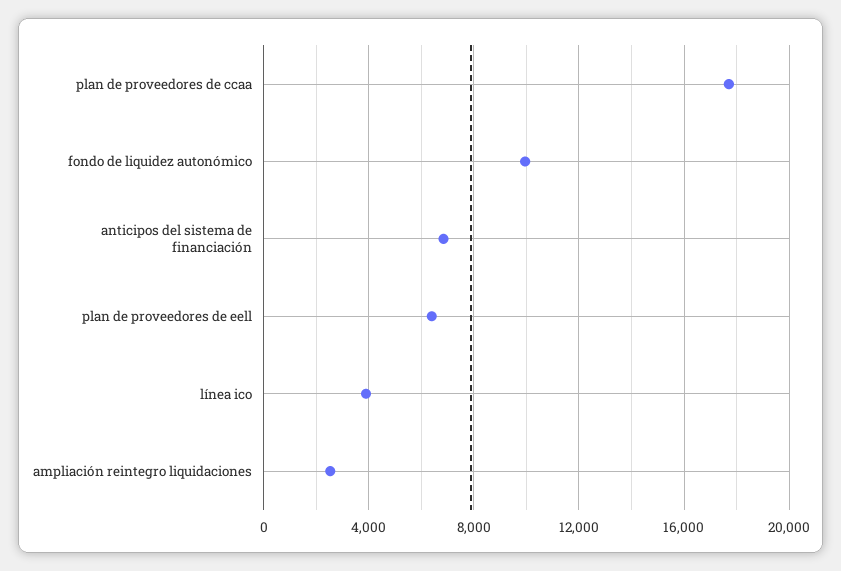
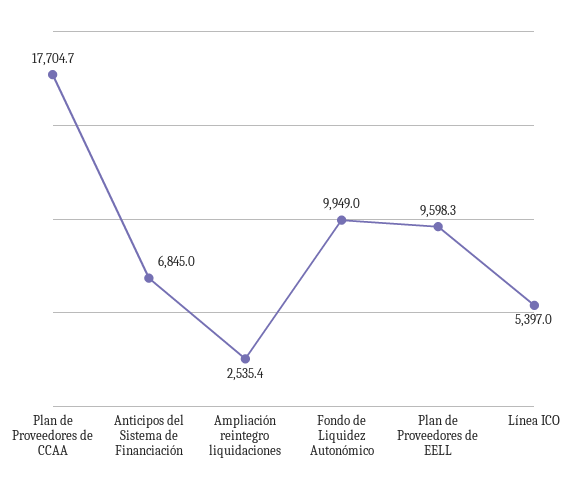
  {
    "plan de proveedores de ccaa": 17704.7,
    "fondo de liquidez autonómico": 9949,
    "anticipos del sistema de financiación": 6845,
-   "plan de proveedores de eell": 6500,
+   "plan de proveedores de eell": 9598.3,
-   "línea ico": 4000,
+   "línea ico": 5397,
    "ampliación reintegro liquidaciones": 2535.4
  }

